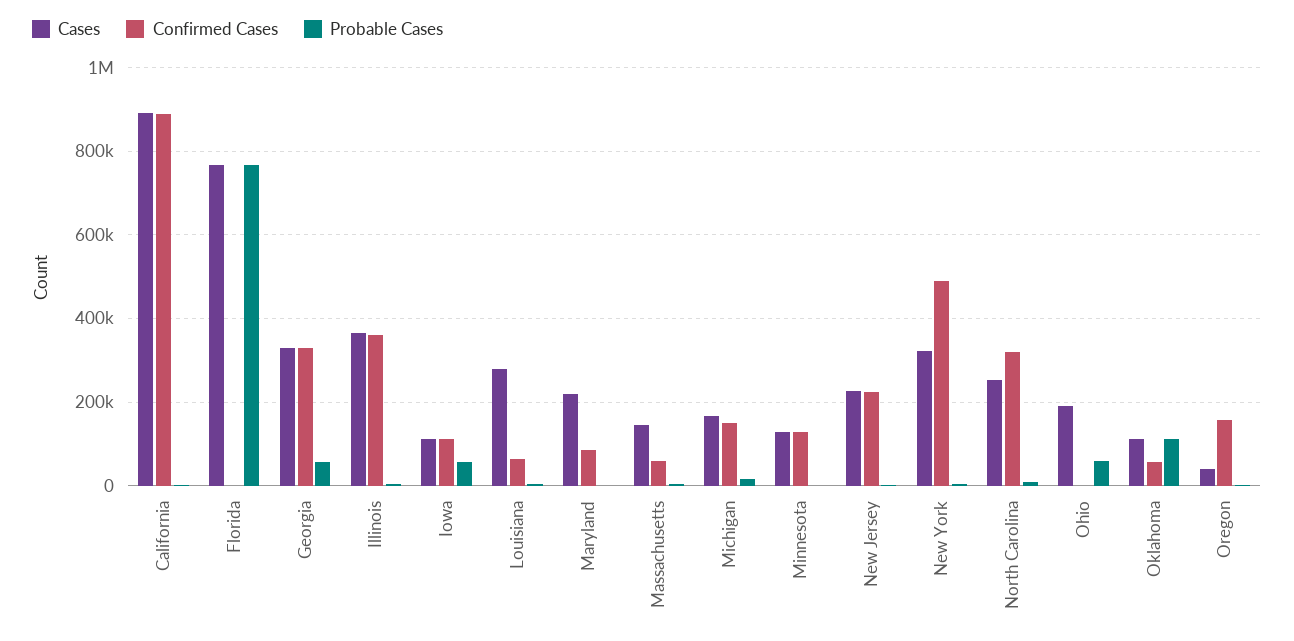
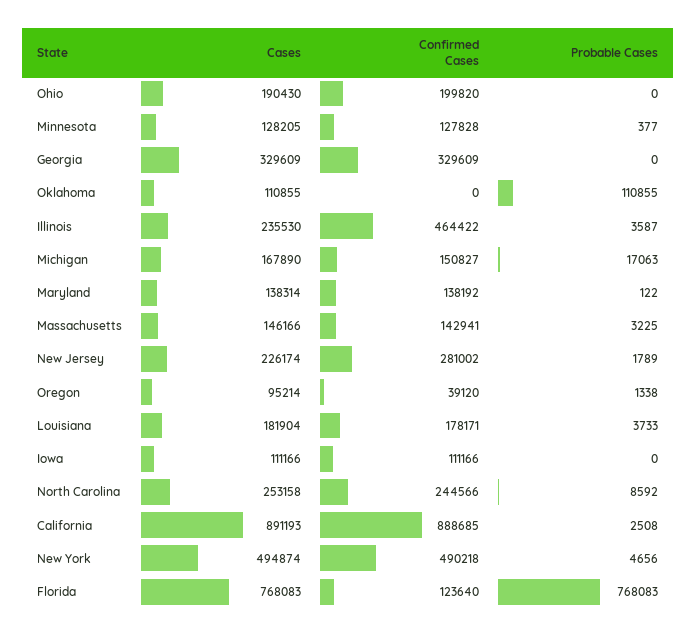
  {
    "Cases": {
      "California": 891193,
      "Florida": 768083,
      "Georgia": 329609,
-     "Illinois": 360000,
+     "Illinois": 235530,
      "Iowa": 111166,
-     "Louisiana": 280000,
+     "Louisiana": 181904,
-     "Maryland": 220000,
+     "Maryland": 138314,
      "Massachusetts": 146166,
      "Michigan": 167890,
      "Minnesota": 128205,
      "New Jersey": 226174,
-     "New York": 320000,
+     "New York": 494874,
      "North Carolina": 253158,
      "Ohio": 190430,
      "Oklahoma": 110855,
-     "Oregon": 40000
+     "Oregon": 95214
    },
    "Confirmed Cases": {
      "California": 888685,
-     "Florida": 0,
+     "Florida": 123640,
      "Georgia": 329609,
-     "Illinois": 360000,
+     "Illinois": 464422,
      "Iowa": 111166,
-     "Louisiana": 60000,
+     "Louisiana": 178171,
-     "Maryland": 80000,
+     "Maryland": 138192,
-     "Massachusetts": 60000,
+     "Massachusetts": 142941,
      "Michigan": 150827,
      "Minnesota": 127828,
-     "New Jersey": 220000,
+     "New Jersey": 281002,
      "New York": 490218,
-     "North Carolina": 320000,
+     "North Carolina": 244566,
-     "Ohio": 0,
+     "Ohio": 199820,
-     "Oklahoma": 60000,
+     "Oklahoma": 0,
-     "Oregon": 160000
+     "Oregon": 39120
    },
    "Probable Cases": {
      "California": 2508,
      "Florida": 768083,
-     "Georgia": 60000,
+     "Georgia": 0,
      "Illinois": 3587,
-     "Iowa": 60000,
+     "Iowa": 0,
      "Louisiana": 3733,
      "Maryland": 122,
      "Massachusetts": 3225,
      "Michigan": 17063,
      "Minnesota": 377,
      "New Jersey": 1789,
      "New York": 4656,
      "North Carolina": 8592,
-     "Ohio": 60000,
+     "Ohio": 0,
      "Oklahoma": 110855,
      "Oregon": 1338
    }
  }

